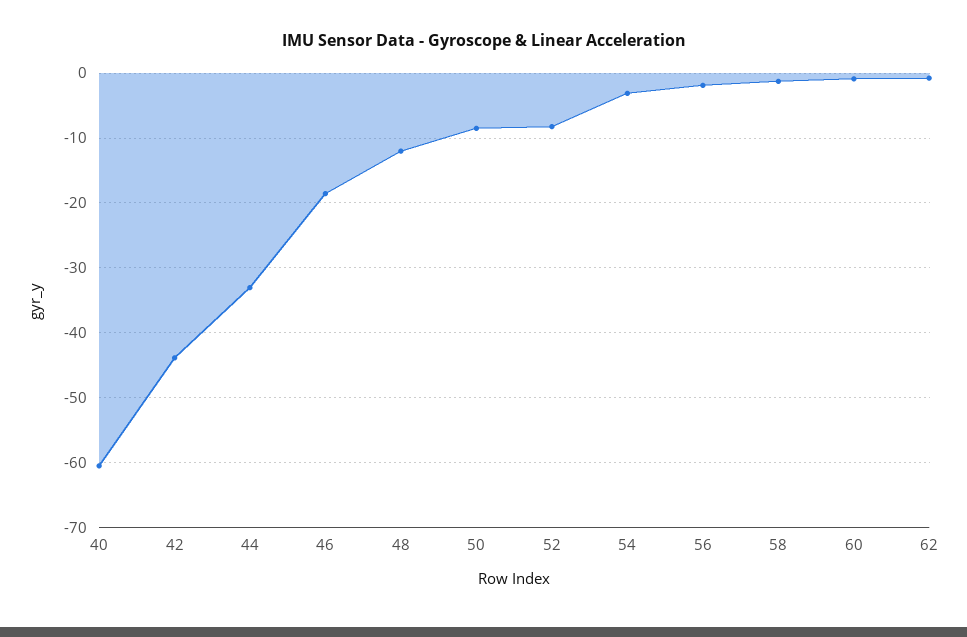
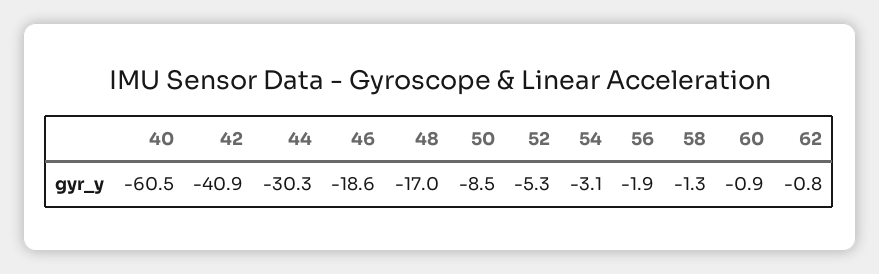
  {
    "40": -60.5,
-   "42": -44,
+   "42": -40.9,
-   "44": -33,
+   "44": -30.3,
    "46": -18.6,
-   "48": -12,
+   "48": -17,
    "50": -8.5,
-   "52": -8,
+   "52": -5.3,
    "54": -3.1,
    "56": -1.9,
    "58": -1.3,
    "60": -0.9,
    "62": -0.8
  }

